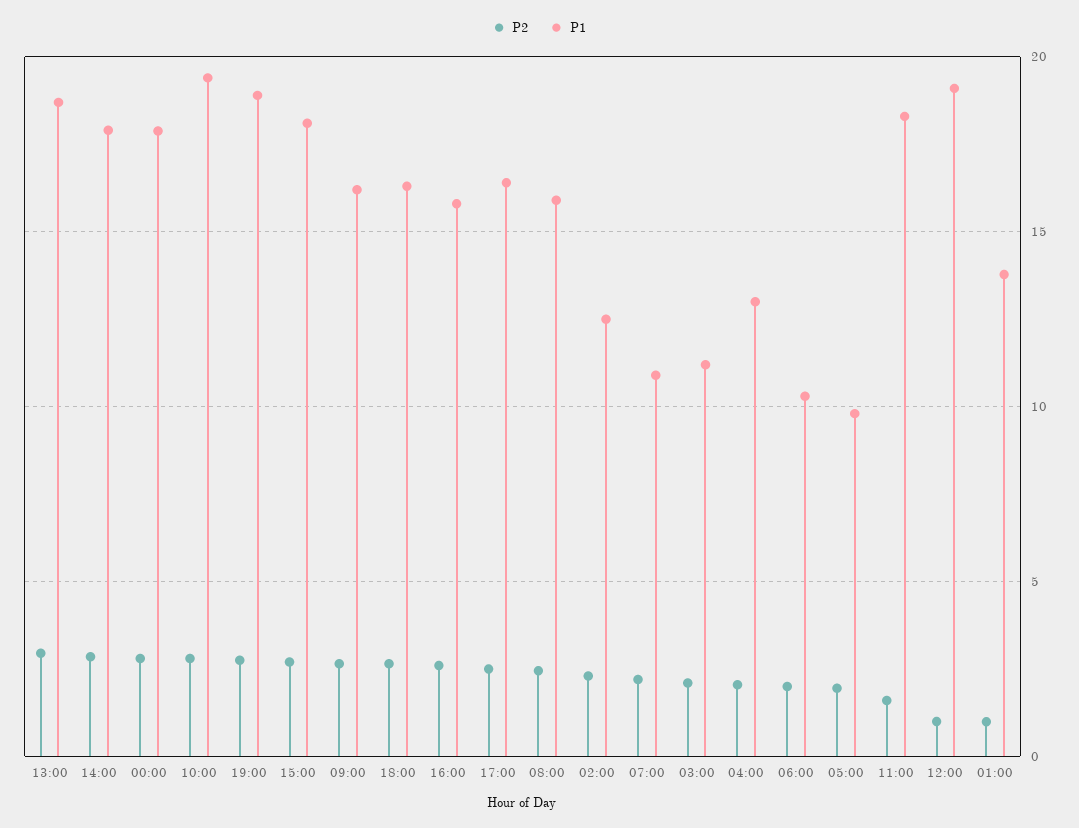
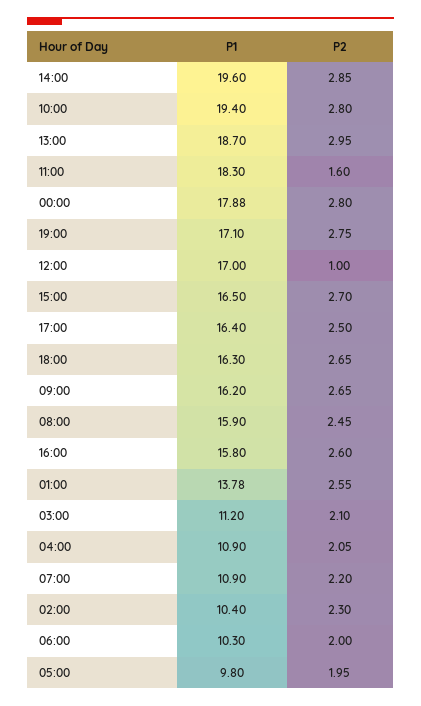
  {
    "P2": {
      "13:00": 2.95,
      "14:00": 2.85,
      "00:00": 2.8,
      "10:00": 2.8,
      "19:00": 2.75,
      "15:00": 2.7,
      "09:00": 2.65,
      "18:00": 2.65,
      "16:00": 2.6,
      "17:00": 2.5,
      "08:00": 2.45,
      "02:00": 2.3,
      "07:00": 2.2,
      "03:00": 2.1,
      "04:00": 2.05,
      "06:00": 2,
      "05:00": 1.95,
      "11:00": 1.6,
      "12:00": 1,
-     "01:00": 1
+     "01:00": 2.55
    },
    "P1": {
      "13:00": 18.7,
-     "14:00": 18,
+     "14:00": 19.6,
      "00:00": 17.88,
      "10:00": 19.4,
-     "19:00": 19,
+     "19:00": 17.1,
-     "15:00": 18,
+     "15:00": 16.5,
      "09:00": 16.2,
      "18:00": 16.3,
      "16:00": 15.8,
      "17:00": 16.4,
      "08:00": 15.9,
-     "02:00": 12.5,
+     "02:00": 10.4,
      "07:00": 10.9,
      "03:00": 11.2,
-     "04:00": 13,
+     "04:00": 10.9,
      "06:00": 10.3,
      "05:00": 9.8,
      "11:00": 18.3,
-     "12:00": 19,
+     "12:00": 17,
      "01:00": 13.78
    }
  }

